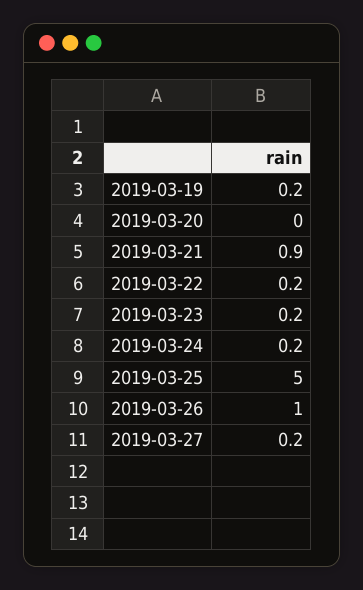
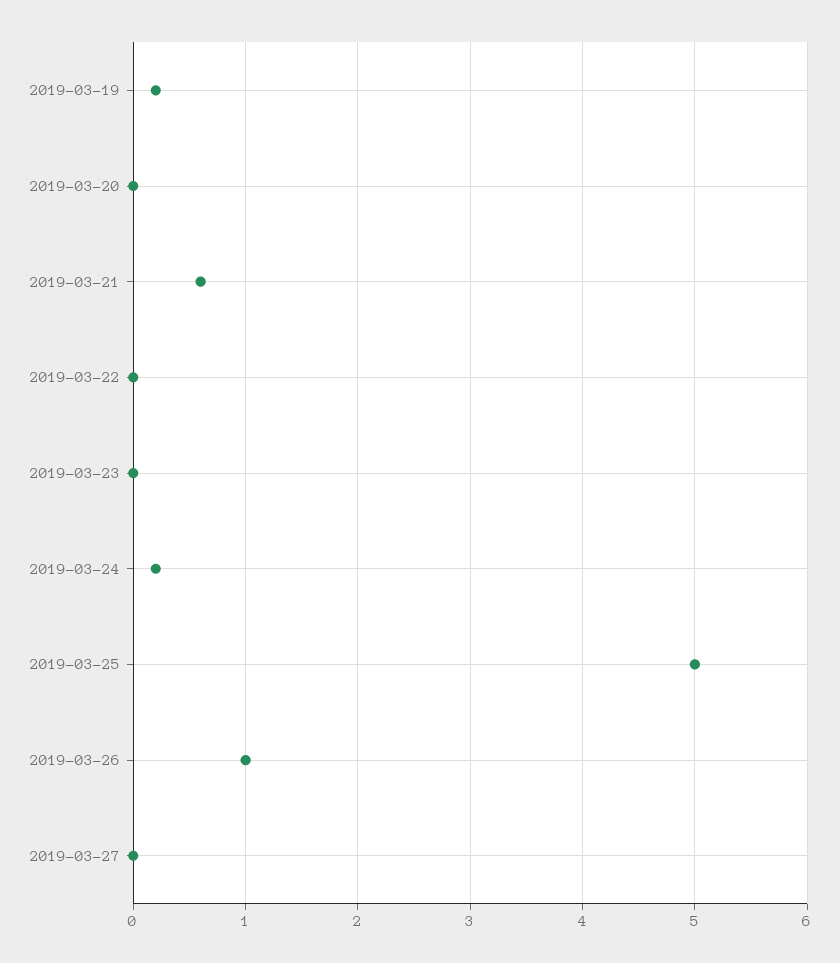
  {
    "2019-03-19": 0.2,
    "2019-03-20": 0,
-   "2019-03-21": 0.9,
+   "2019-03-21": 0.6,
-   "2019-03-22": 0.2,
+   "2019-03-22": 0,
-   "2019-03-23": 0.2,
+   "2019-03-23": 0,
    "2019-03-24": 0.2,
    "2019-03-25": 5,
    "2019-03-26": 1,
-   "2019-03-27": 0.2
+   "2019-03-27": 0
  }

